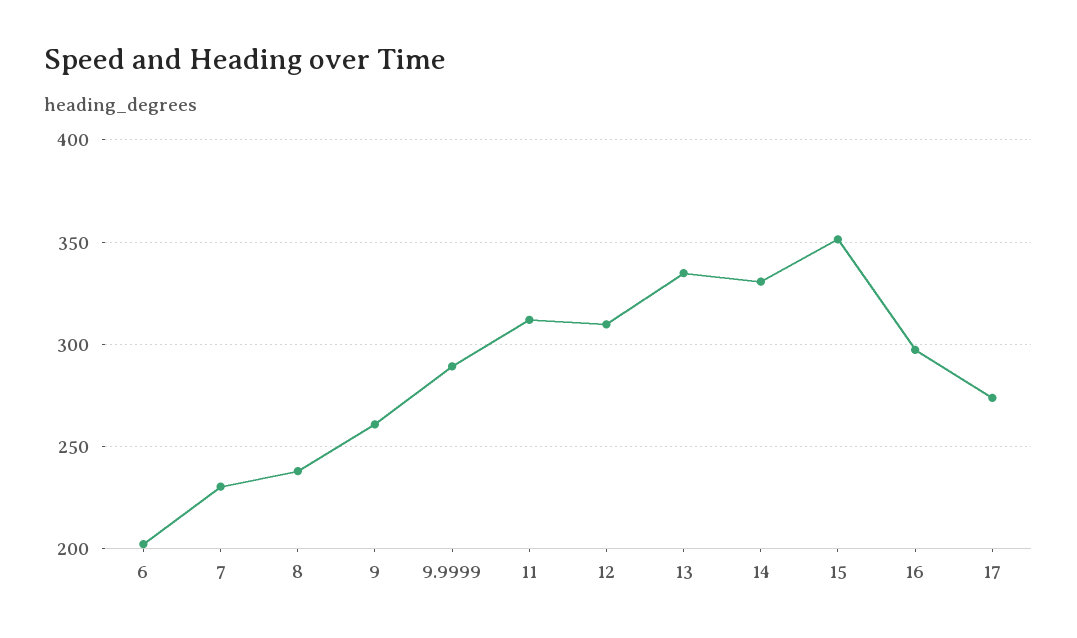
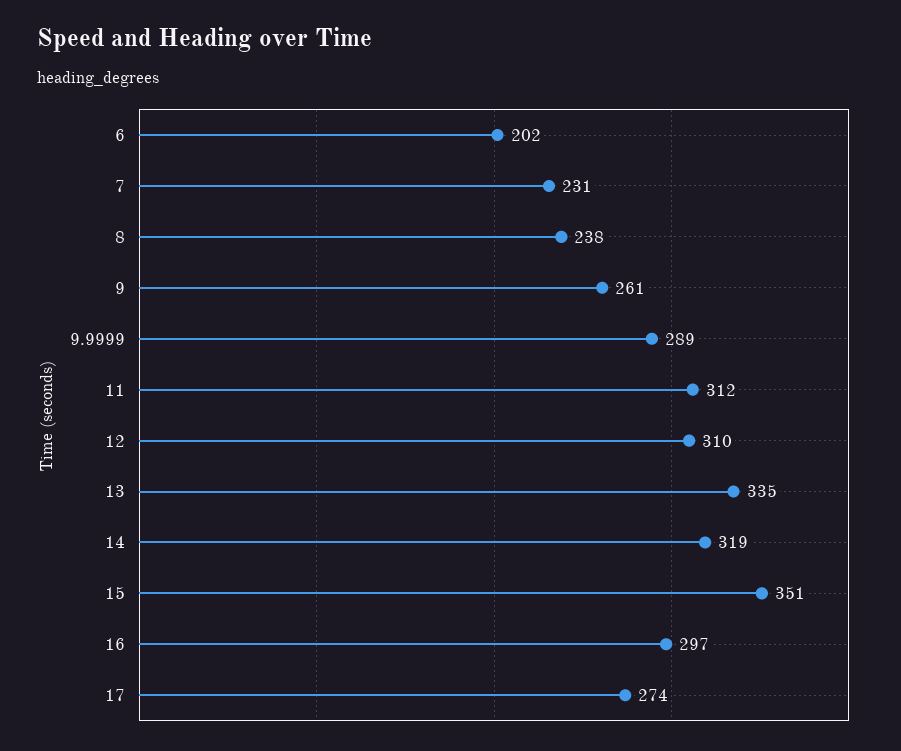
  {
    "6": 202,
    "7": 231,
    "8": 238,
    "9": 261,
    "9.9999": 289,
    "11": 312,
    "12": 310,
    "13": 335,
-   "14": 330,
+   "14": 319,
    "15": 351,
    "16": 297,
    "17": 274
  }

